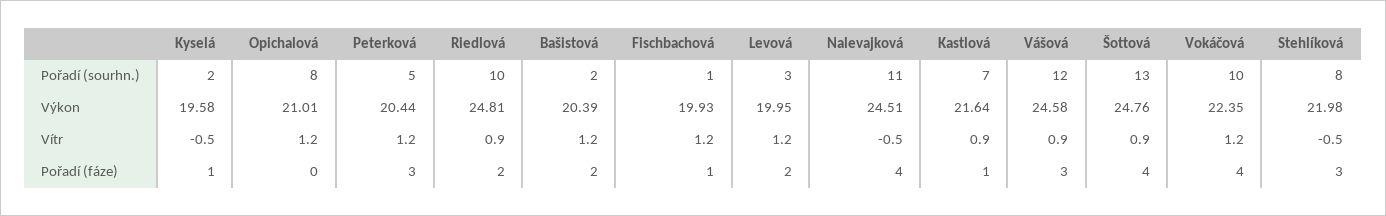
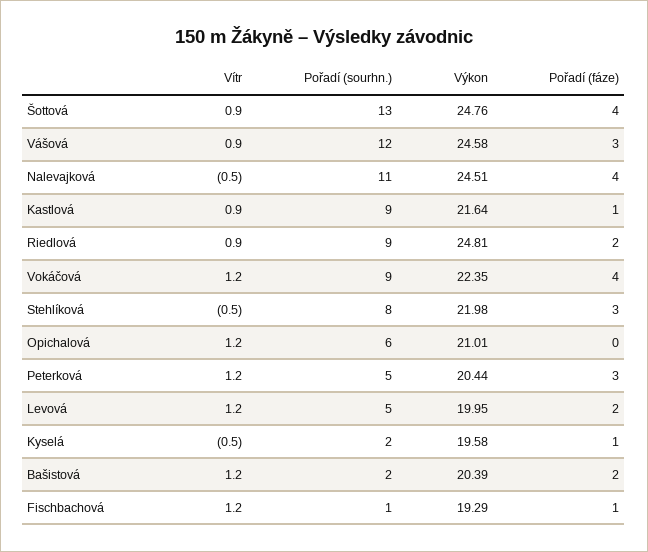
  {
    "Kyselá": {
      "Pořadí (sourhn.)": 2,
      "Výkon": 19.58,
      "Vítr": -0.5,
      "Pořadí (fáze)": 1
    },
    "Opichalová": {
-     "Pořadí (sourhn.)": 8,
+     "Pořadí (sourhn.)": 6,
      "Výkon": 21.01,
      "Vítr": 1.2,
      "Pořadí (fáze)": 0
    },
    "Peterková": {
      "Pořadí (sourhn.)": 5,
      "Výkon": 20.44,
      "Vítr": 1.2,
      "Pořadí (fáze)": 3
    },
    "Riedlová": {
-     "Pořadí (sourhn.)": 10,
+     "Pořadí (sourhn.)": 9,
      "Výkon": 24.81,
      "Vítr": 0.9,
      "Pořadí (fáze)": 2
    },
    "Bašistová": {
      "Pořadí (sourhn.)": 2,
      "Výkon": 20.39,
      "Vítr": 1.2,
      "Pořadí (fáze)": 2
    },
    "Fischbachová": {
      "Pořadí (sourhn.)": 1,
-     "Výkon": 19.93,
+     "Výkon": 19.29,
      "Vítr": 1.2,
      "Pořadí (fáze)": 1
    },
    "Levová": {
-     "Pořadí (sourhn.)": 3,
+     "Pořadí (sourhn.)": 5,
      "Výkon": 19.95,
      "Vítr": 1.2,
      "Pořadí (fáze)": 2
    },
    "Nalevajková": {
      "Pořadí (sourhn.)": 11,
      "Výkon": 24.51,
      "Vítr": -0.5,
      "Pořadí (fáze)": 4
    },
    "Kastlová": {
-     "Pořadí (sourhn.)": 7,
+     "Pořadí (sourhn.)": 9,
      "Výkon": 21.64,
      "Vítr": 0.9,
      "Pořadí (fáze)": 1
    },
    "Vášová": {
      "Pořadí (sourhn.)": 12,
      "Výkon": 24.58,
      "Vítr": 0.9,
      "Pořadí (fáze)": 3
    },
    "Šottová": {
      "Pořadí (sourhn.)": 13,
      "Výkon": 24.76,
      "Vítr": 0.9,
      "Pořadí (fáze)": 4
    },
    "Vokáčová": {
-     "Pořadí (sourhn.)": 10,
+     "Pořadí (sourhn.)": 9,
      "Výkon": 22.35,
      "Vítr": 1.2,
      "Pořadí (fáze)": 4
    },
    "Stehlíková": {
      "Pořadí (sourhn.)": 8,
      "Výkon": 21.98,
      "Vítr": -0.5,
      "Pořadí (fáze)": 3
    }
  }

